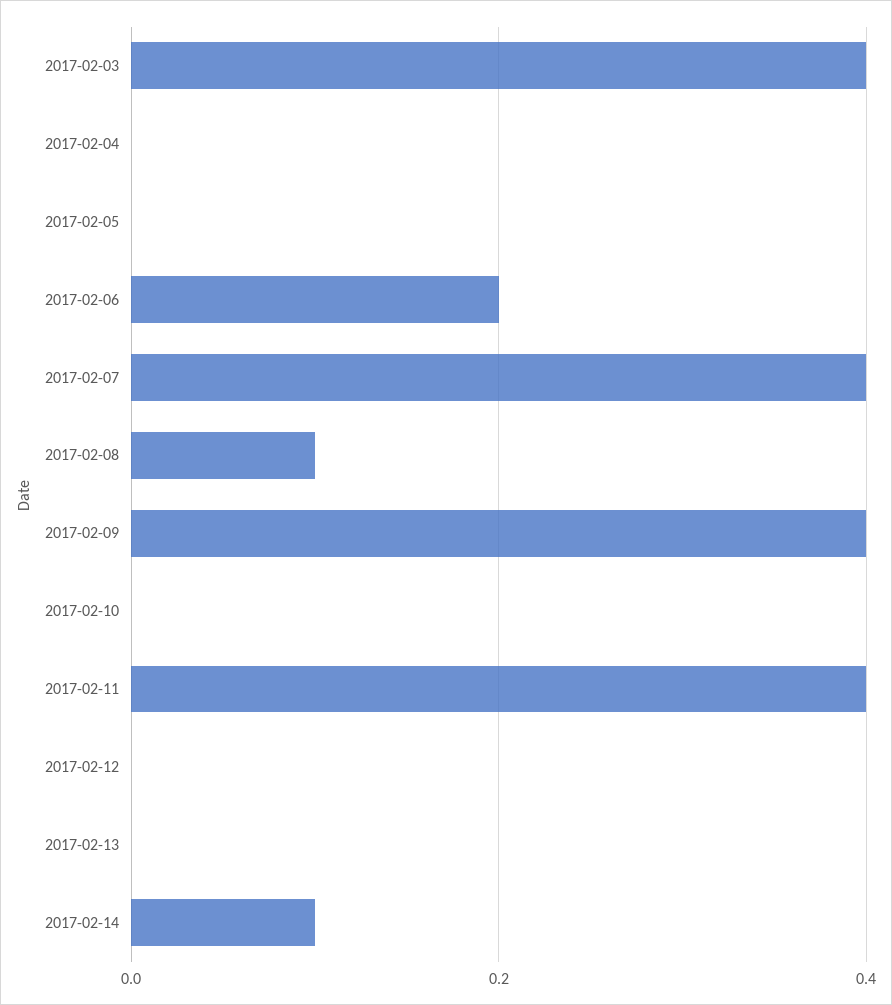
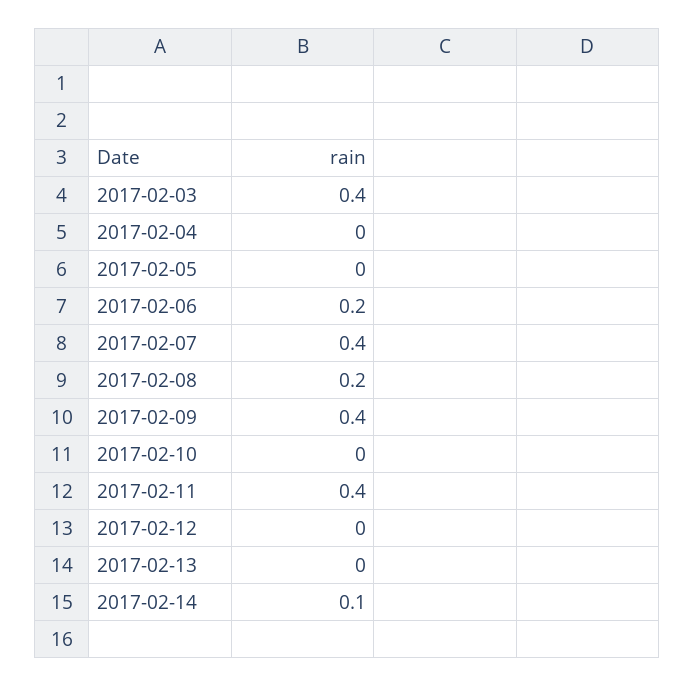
  {
    "2017-02-03": 0.4,
    "2017-02-04": 0,
    "2017-02-05": 0,
    "2017-02-06": 0.2,
    "2017-02-07": 0.4,
-   "2017-02-08": 0.1,
+   "2017-02-08": 0.2,
    "2017-02-09": 0.4,
    "2017-02-10": 0,
    "2017-02-11": 0.4,
    "2017-02-12": 0,
    "2017-02-13": 0,
    "2017-02-14": 0.1
  }

